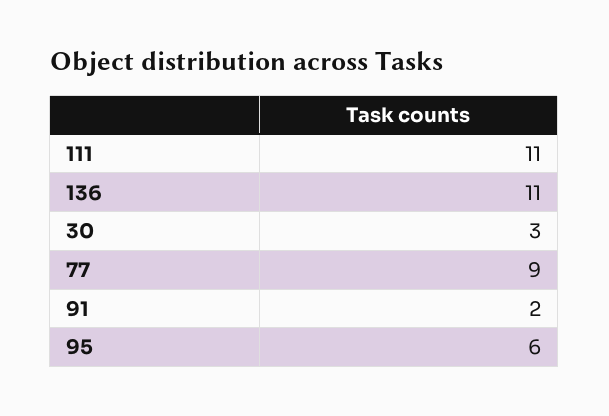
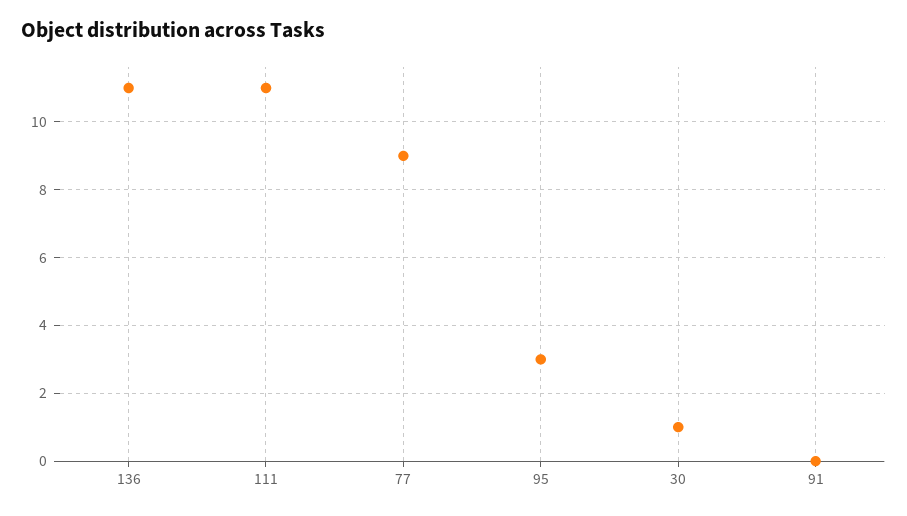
  {
    "111": 11,
    "136": 11,
-   "30": 3,
+   "30": 1,
    "77": 9,
-   "91": 2,
+   "91": 0,
-   "95": 6
+   "95": 3
  }

